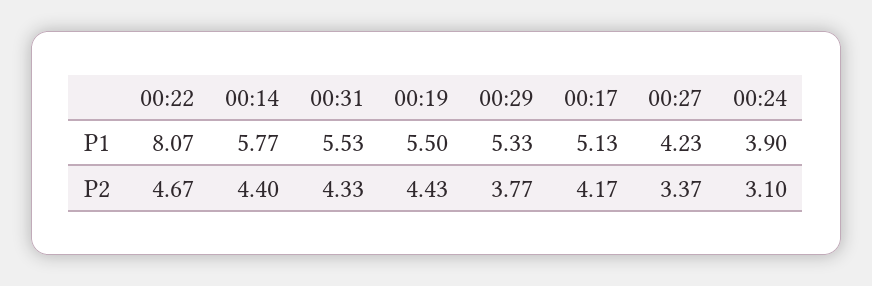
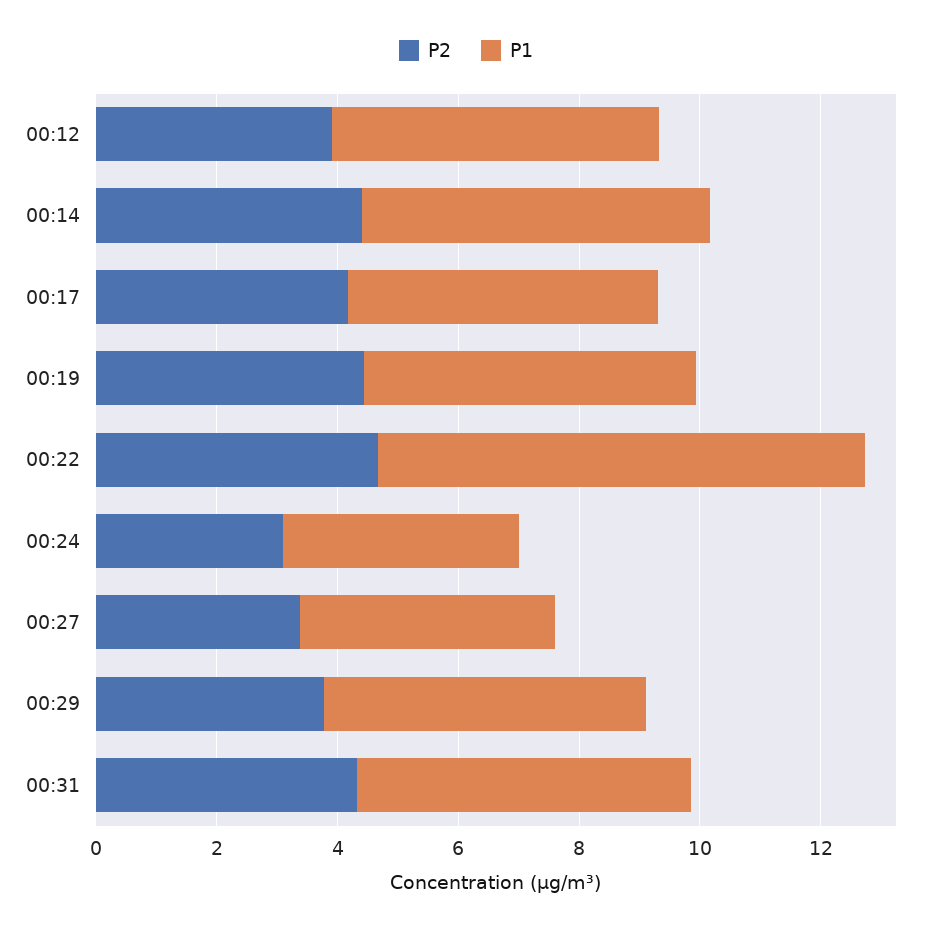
  {
    "P1": {
      "00:22": 8.07,
      "00:14": 5.77,
      "00:31": 5.53,
      "00:19": 5.5,
      "00:29": 5.33,
      "00:17": 5.13,
      "00:27": 4.23,
-     "00:24": 3.9
+     "00:24": 3.9,
+     "00:12": 5.5
    },
    "P2": {
      "00:22": 4.67,
      "00:14": 4.4,
      "00:31": 4.33,
      "00:19": 4.43,
      "00:29": 3.77,
      "00:17": 4.17,
      "00:27": 3.37,
-     "00:24": 3.1
+     "00:24": 3.1,
+     "00:12": 4
    }
  }

